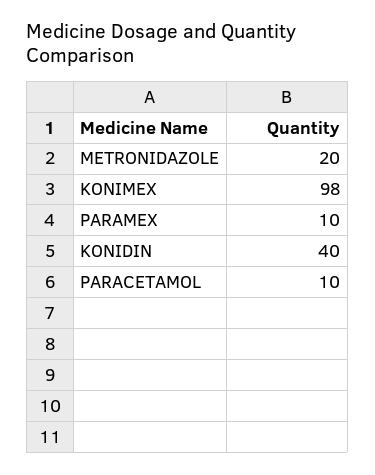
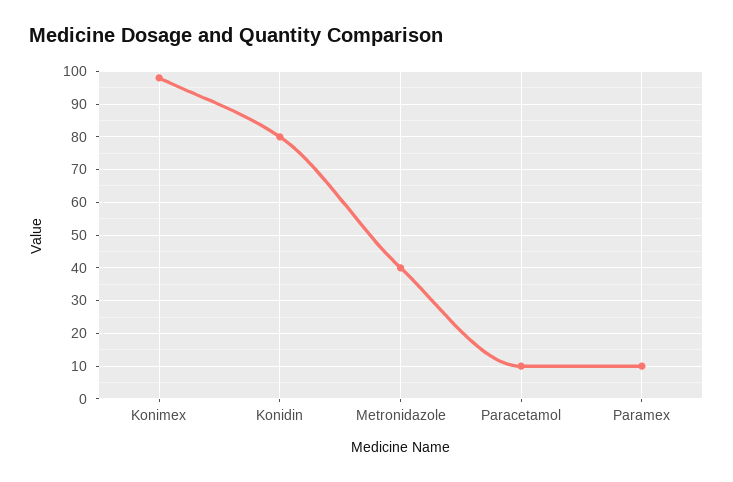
  {
-   "METRONIDAZOLE": 20,
+   "METRONIDAZOLE": 40,
    "KONIMEX": 98,
    "PARAMEX": 10,
-   "KONIDIN": 40,
+   "KONIDIN": 80,
    "PARACETAMOL": 10
  }

